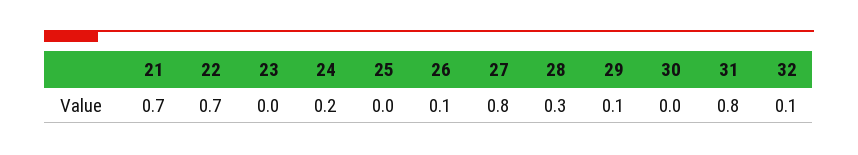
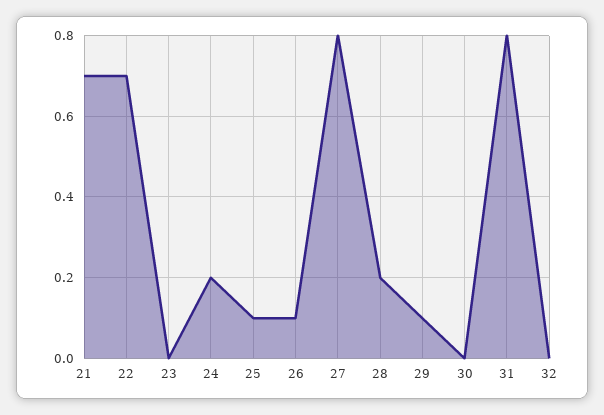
  {
    "21": 0.7,
    "22": 0.7,
    "23": 0,
    "24": 0.2,
-   "25": 0,
+   "25": 0.1,
    "26": 0.1,
    "27": 0.8,
-   "28": 0.3,
+   "28": 0.2,
    "29": 0.1,
    "30": 0,
    "31": 0.8,
-   "32": 0.1
+   "32": 0
  }

